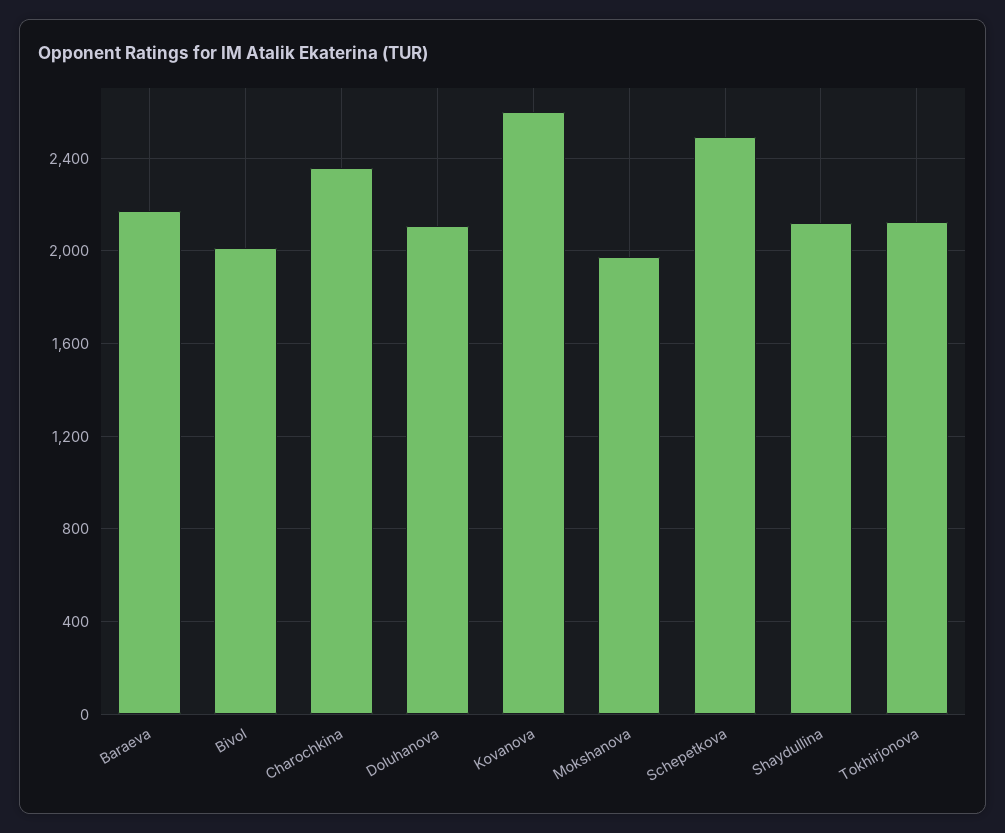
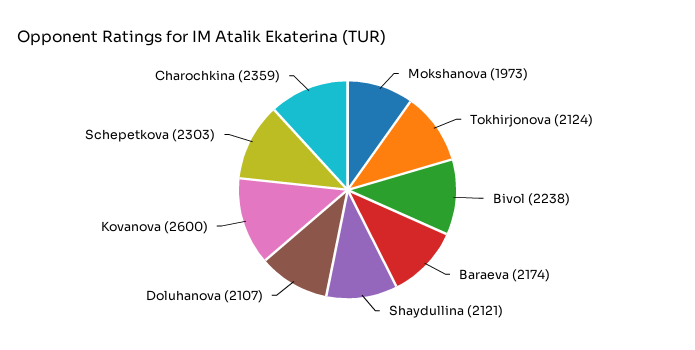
  {
    "Baraeva": 2174,
-   "Bivol": 2000,
+   "Bivol": 2238,
    "Charochkina": 2359,
    "Doluhanova": 2107,
    "Kovanova": 2600,
    "Mokshanova": 1973,
-   "Schepetkova": 2500,
+   "Schepetkova": 2303,
    "Shaydullina": 2121,
    "Tokhirjonova": 2124
  }

